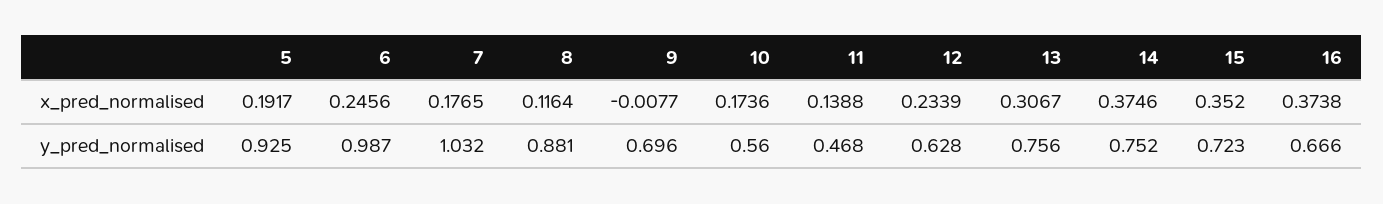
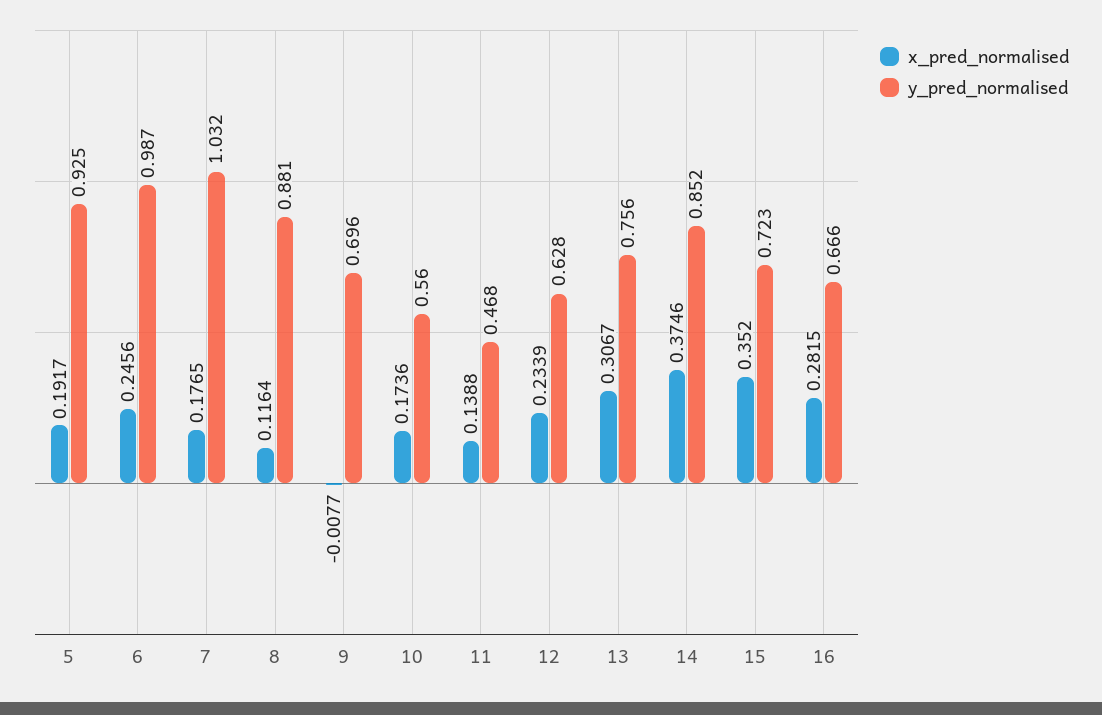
  {
    "x_pred_normalised": {
      "5": 0.1917,
      "6": 0.2456,
      "7": 0.1765,
      "8": 0.1164,
      "9": -0.0077,
      "10": 0.1736,
      "11": 0.1388,
      "12": 0.2339,
      "13": 0.3067,
      "14": 0.3746,
      "15": 0.352,
-     "16": 0.3738
+     "16": 0.2815
    },
    "y_pred_normalised": {
      "5": 0.925,
      "6": 0.987,
      "7": 1.032,
      "8": 0.881,
      "9": 0.696,
      "10": 0.56,
      "11": 0.468,
      "12": 0.628,
      "13": 0.756,
-     "14": 0.752,
+     "14": 0.852,
      "15": 0.723,
      "16": 0.666
    }
  }

